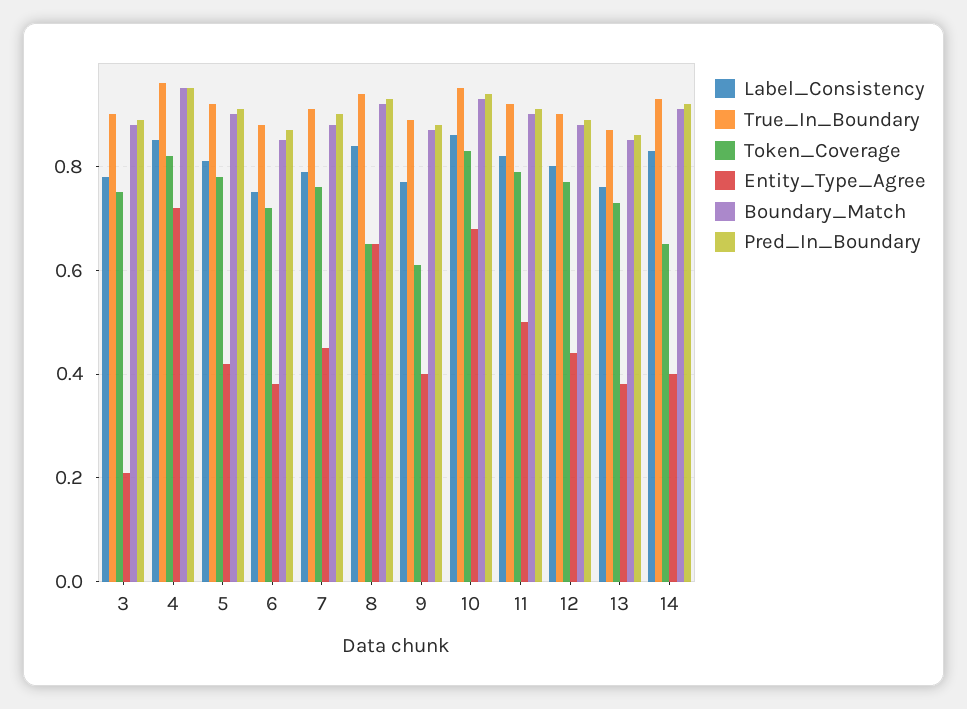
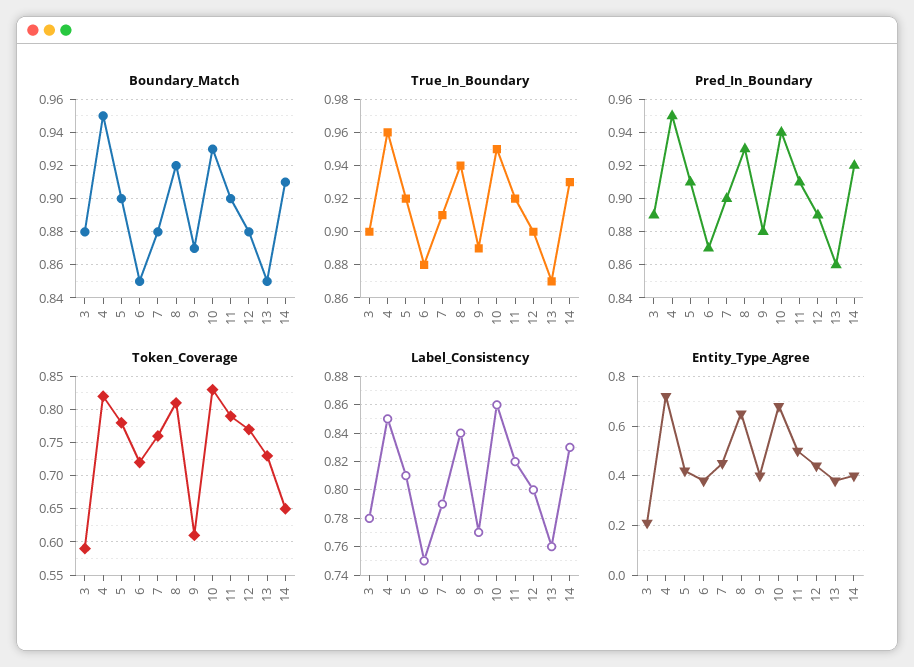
  {
    "Label_Consistency": {
      "3": 0.78,
      "4": 0.85,
      "5": 0.81,
      "6": 0.75,
      "7": 0.79,
      "8": 0.84,
      "9": 0.77,
      "10": 0.86,
      "11": 0.82,
      "12": 0.8,
      "13": 0.76,
      "14": 0.83
    },
    "True_In_Boundary": {
      "3": 0.9,
      "4": 0.96,
      "5": 0.92,
      "6": 0.88,
      "7": 0.91,
      "8": 0.94,
      "9": 0.89,
      "10": 0.95,
      "11": 0.92,
      "12": 0.9,
      "13": 0.87,
      "14": 0.93
    },
    "Token_Coverage": {
-     "3": 0.75,
+     "3": 0.59,
      "4": 0.82,
      "5": 0.78,
      "6": 0.72,
      "7": 0.76,
-     "8": 0.65,
+     "8": 0.81,
      "9": 0.61,
      "10": 0.83,
      "11": 0.79,
      "12": 0.77,
      "13": 0.73,
      "14": 0.65
    },
    "Entity_Type_Agree": {
      "3": 0.2,
      "4": 0.7,
      "5": 0.4,
      "6": 0.4,
      "7": 0.45,
      "8": 0.65,
      "9": 0.4,
      "10": 0.7,
      "11": 0.5,
      "12": 0.45,
      "13": 0.4,
      "14": 0.4
    },
    "Boundary_Match": {
      "3": 0.88,
      "4": 0.95,
      "5": 0.9,
      "6": 0.85,
      "7": 0.88,
      "8": 0.92,
      "9": 0.87,
      "10": 0.93,
      "11": 0.9,
      "12": 0.88,
      "13": 0.85,
      "14": 0.91
    },
    "Pred_In_Boundary": {
      "3": 0.89,
      "4": 0.95,
      "5": 0.91,
      "6": 0.87,
      "7": 0.9,
      "8": 0.93,
      "9": 0.88,
      "10": 0.94,
      "11": 0.91,
      "12": 0.89,
      "13": 0.86,
      "14": 0.92
    }
  }

